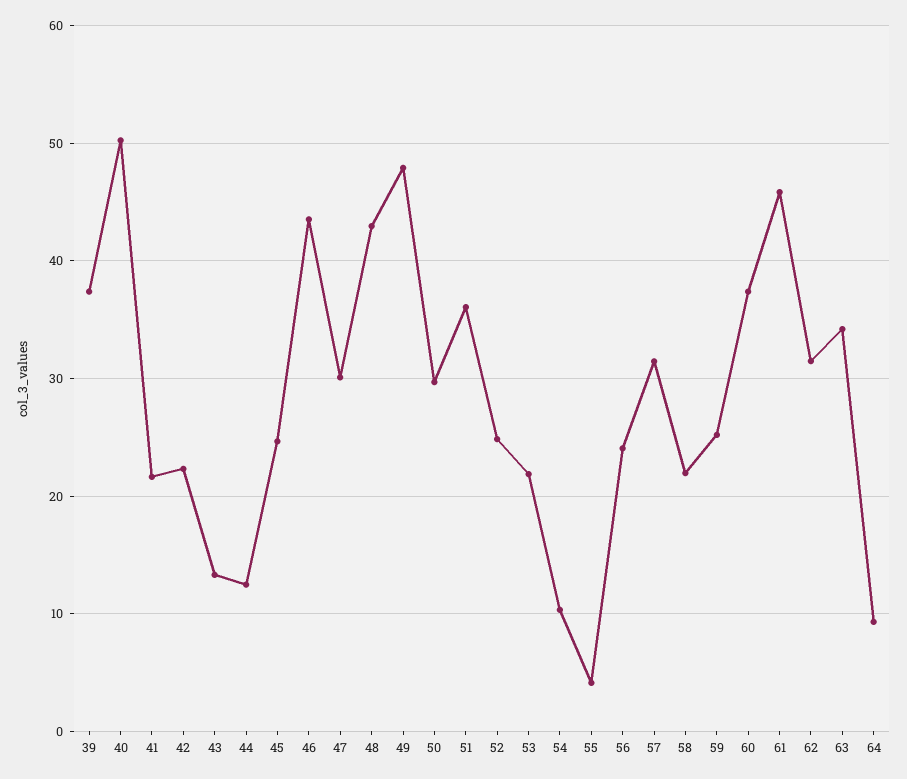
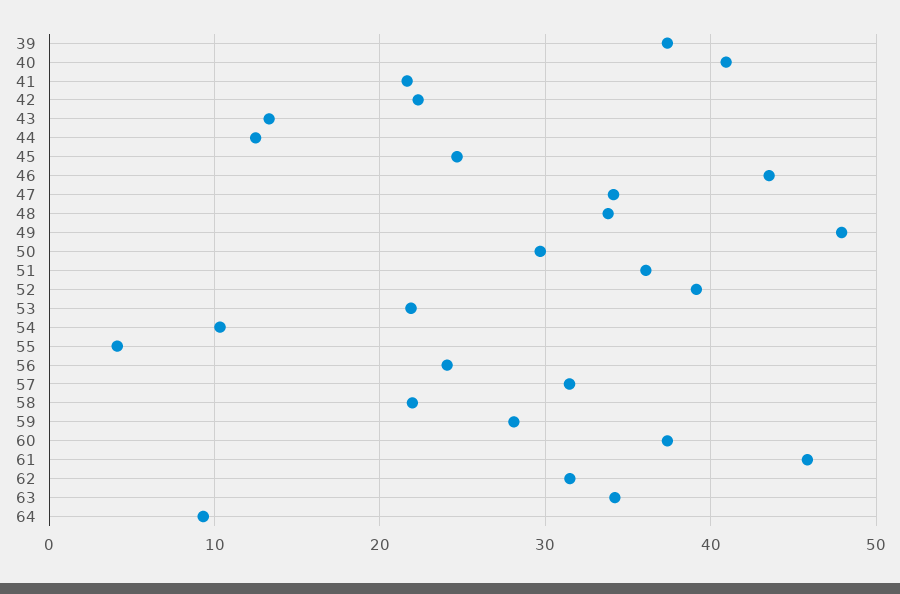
  {
    "39": 37,
-   "40": 50,
+   "40": 41,
    "41": 22,
    "42": 22,
    "43": 13,
    "44": 12,
    "45": 25,
    "46": 44,
-   "47": 30,
+   "47": 34,
-   "48": 43,
+   "48": 34,
    "49": 48,
    "50": 30,
    "51": 36,
-   "52": 25,
+   "52": 39,
    "53": 22,
    "54": 10,
    "55": 4,
    "56": 24,
    "57": 31,
    "58": 22,
-   "59": 25,
+   "59": 28,
    "60": 37,
    "61": 46,
    "62": 31,
    "63": 34,
    "64": 9
  }

